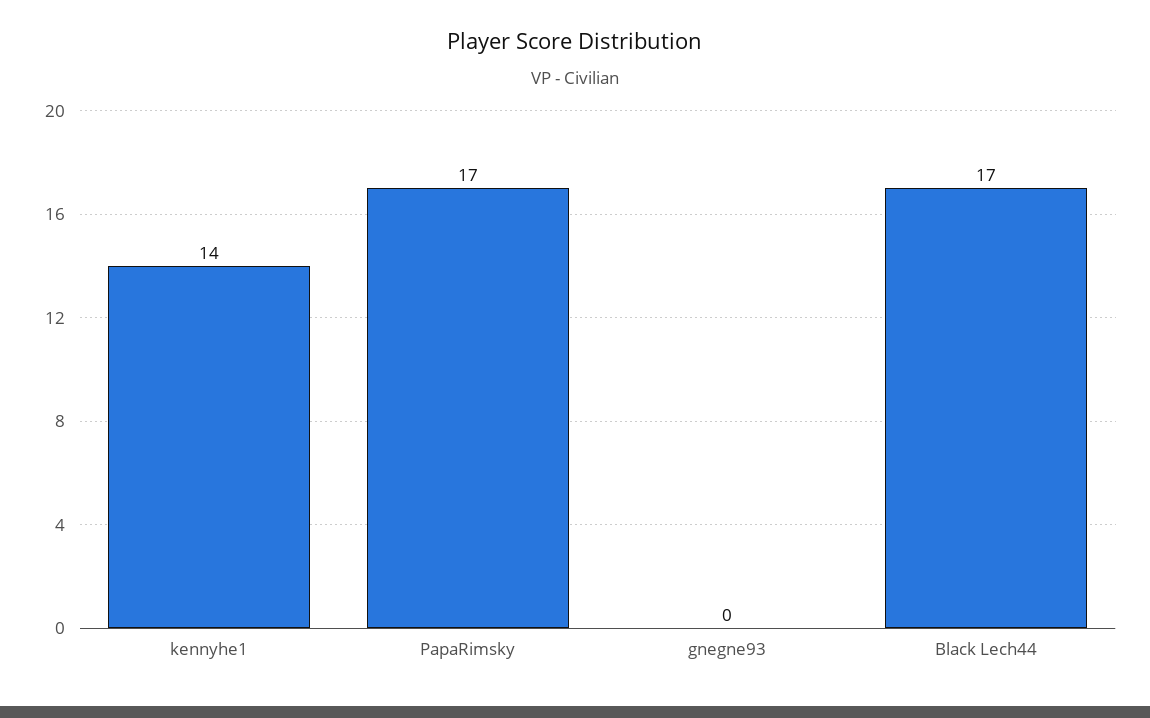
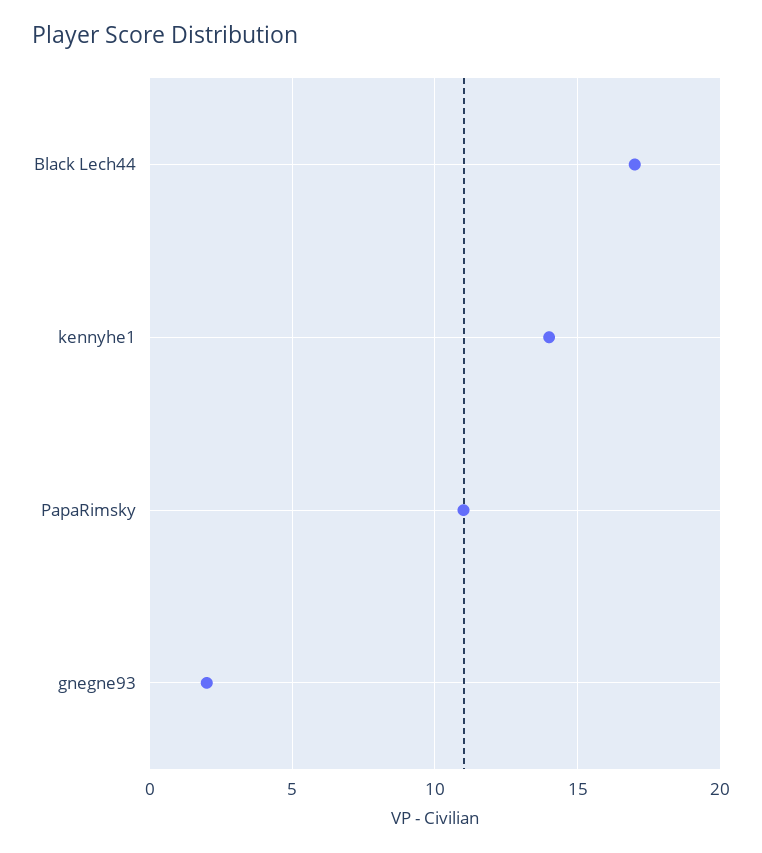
  {
    "kennyhe1": 14,
-   "PapaRimsky": 17,
+   "PapaRimsky": 11,
-   "gnegne93": 0,
+   "gnegne93": 2,
    "Black Lech44": 17
  }

